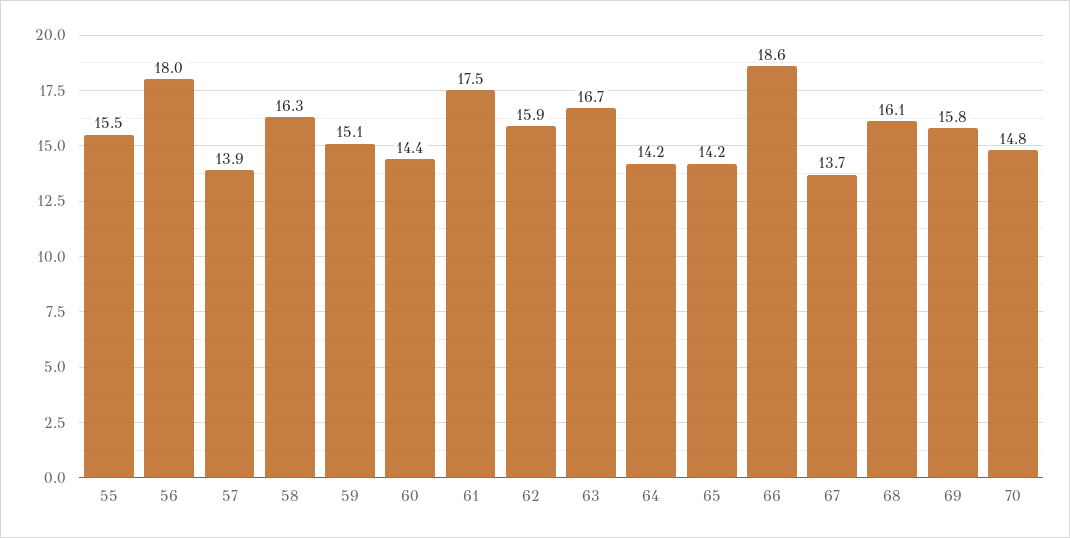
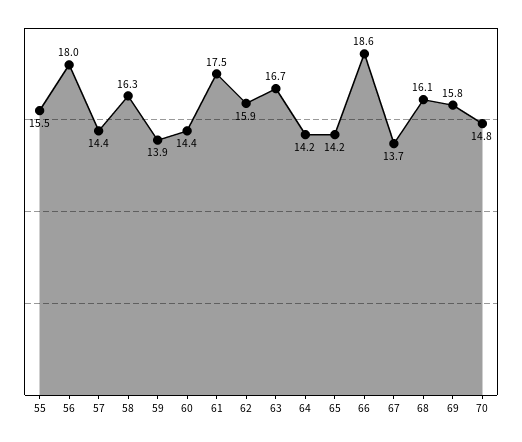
  {
    "55": 15.5,
    "56": 18,
-   "57": 13.9,
+   "57": 14.4,
    "58": 16.3,
-   "59": 15.1,
+   "59": 13.9,
    "60": 14.4,
    "61": 17.5,
    "62": 15.9,
    "63": 16.7,
    "64": 14.2,
    "65": 14.2,
    "66": 18.6,
    "67": 13.7,
    "68": 16.1,
    "69": 15.8,
    "70": 14.8
  }

